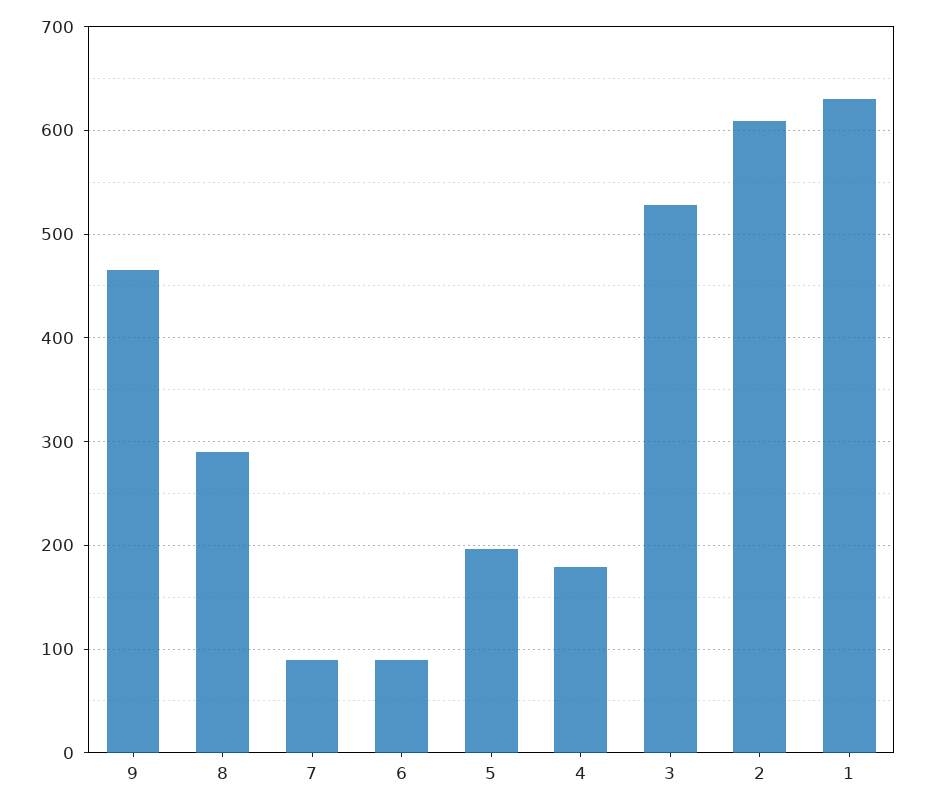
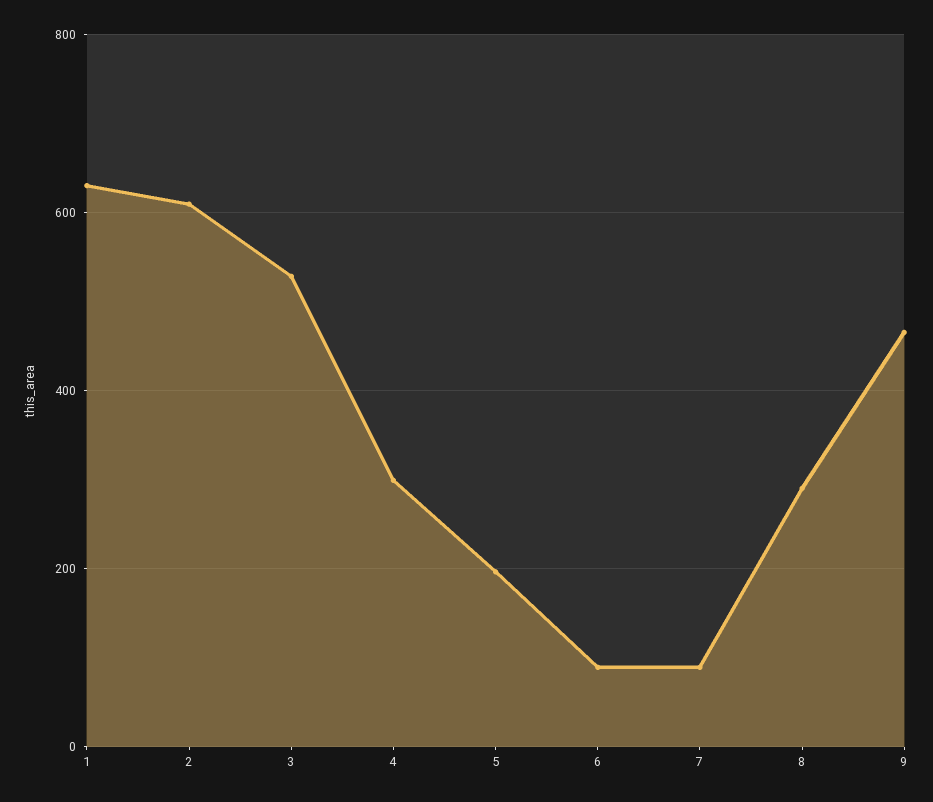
  {
    "9": 470,
    "8": 290,
    "7": 90,
    "6": 90,
    "5": 200,
-   "4": 180,
+   "4": 300,
    "3": 530,
    "2": 610,
    "1": 630
  }

